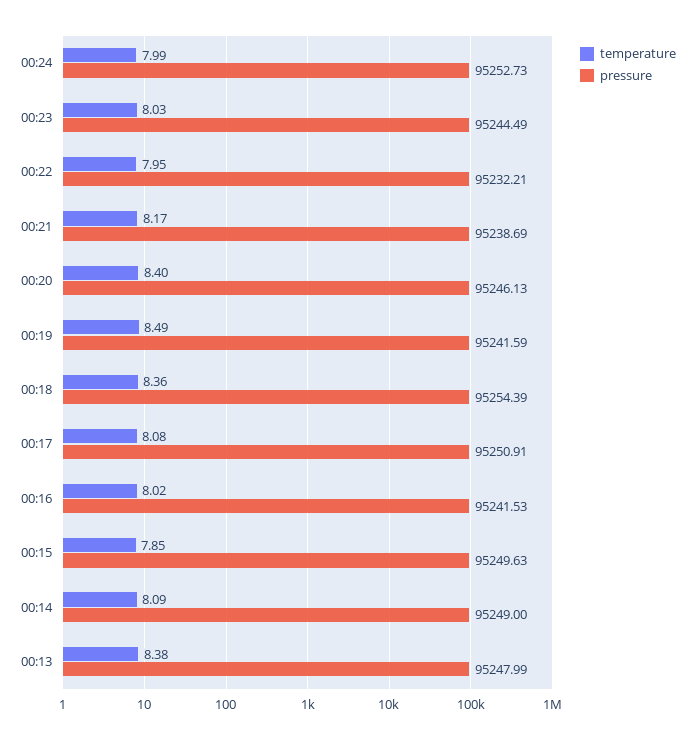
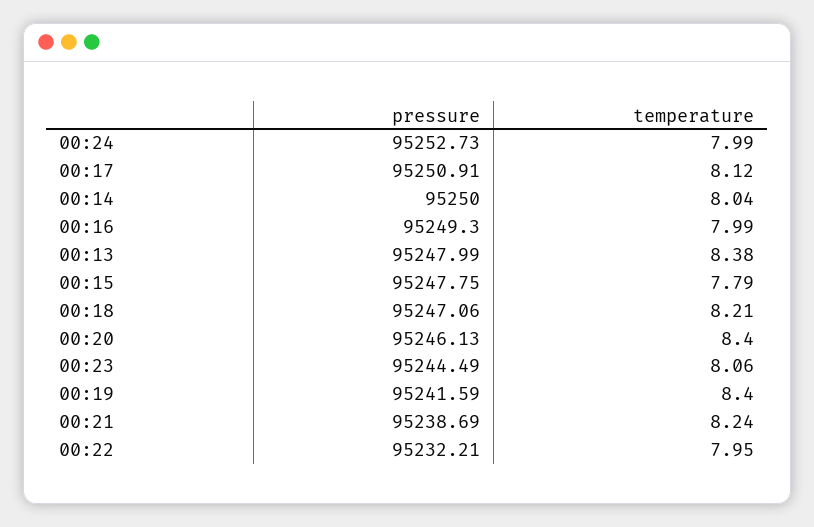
  {
    "temperature": {
      "00:24": 7.99,
-     "00:23": 8.03,
+     "00:23": 8.06,
      "00:22": 7.95,
-     "00:21": 8.17,
+     "00:21": 8.24,
      "00:20": 8.4,
-     "00:19": 8.49,
+     "00:19": 8.4,
-     "00:18": 8.36,
+     "00:18": 8.21,
-     "00:17": 8.08,
+     "00:17": 8.12,
-     "00:16": 8.02,
+     "00:16": 7.99,
-     "00:15": 7.85,
+     "00:15": 7.79,
-     "00:14": 8.09,
+     "00:14": 8.04,
      "00:13": 8.38
    },
    "pressure": {
      "00:24": 95252.73,
      "00:23": 95244.49,
      "00:22": 95232.21,
      "00:21": 95238.69,
      "00:20": 95246.13,
      "00:19": 95241.59,
-     "00:18": 95254.39,
+     "00:18": 95247.06,
      "00:17": 95250.91,
-     "00:16": 95241.53,
+     "00:16": 95249.3,
-     "00:15": 95249.63,
+     "00:15": 95247.75,
-     "00:14": 95249,
+     "00:14": 95250,
      "00:13": 95247.99
    }
  }

